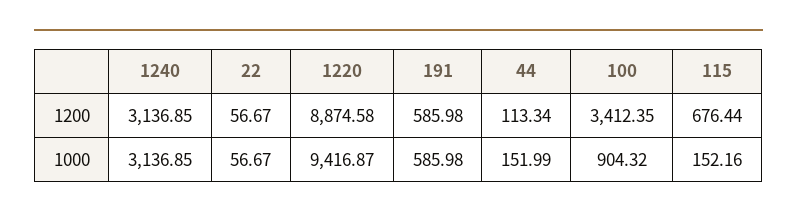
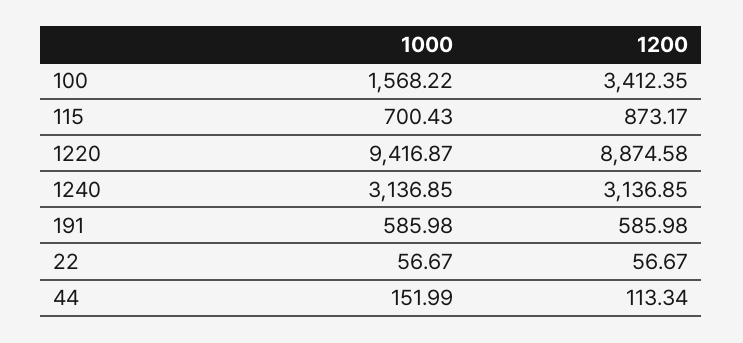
  {
    "1240": {
      "1200": 3136.85,
      "1000": 3136.85
    },
    "22": {
      "1200": 56.67,
      "1000": 56.67
    },
    "1220": {
      "1200": 8874.58,
      "1000": 9416.87
    },
    "191": {
      "1200": 585.98,
      "1000": 585.98
    },
    "44": {
      "1200": 113.34,
      "1000": 151.99
    },
    "100": {
      "1200": 3412.35,
-     "1000": 904.32
+     "1000": 1568.22
    },
    "115": {
-     "1200": 676.44,
+     "1200": 873.17,
-     "1000": 152.16
+     "1000": 700.43
    }
  }

